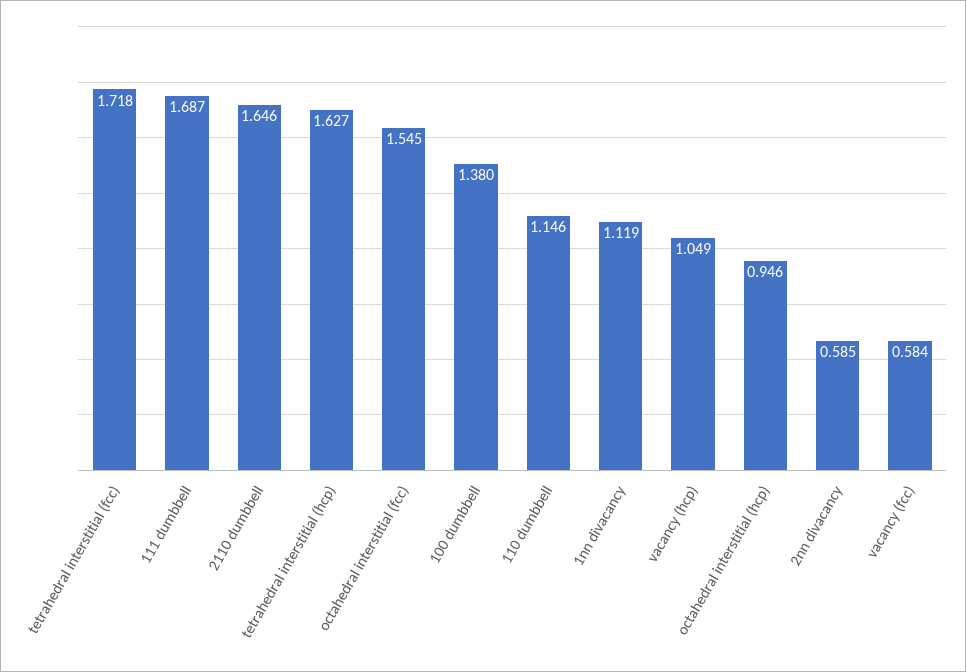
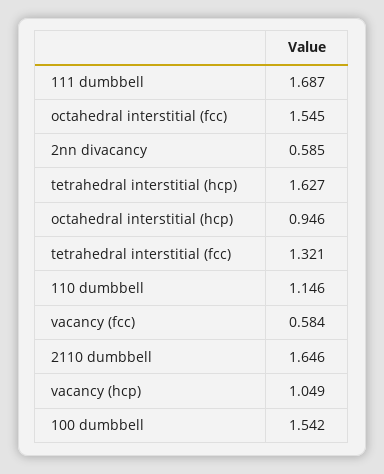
  {
-   "tetrahedral interstitial (fcc)": 1.718,
+   "tetrahedral interstitial (fcc)": 1.321,
    "111 dumbbell": 1.687,
    "2110 dumbbell": 1.646,
    "tetrahedral interstitial (hcp)": 1.627,
    "octahedral interstitial (fcc)": 1.545,
-   "100 dumbbell": 1.38,
+   "100 dumbbell": 1.542,
    "110 dumbbell": 1.146,
-   "1nn divacancy": 1.119,
    "vacancy (hcp)": 1.049,
    "octahedral interstitial (hcp)": 0.946,
    "2nn divacancy": 0.585,
    "vacancy (fcc)": 0.584
  }

